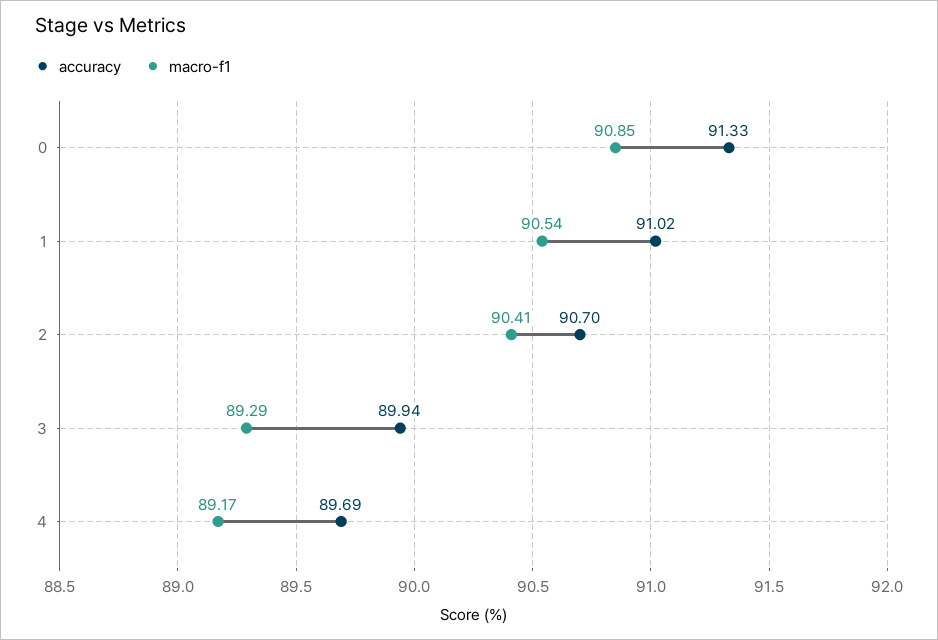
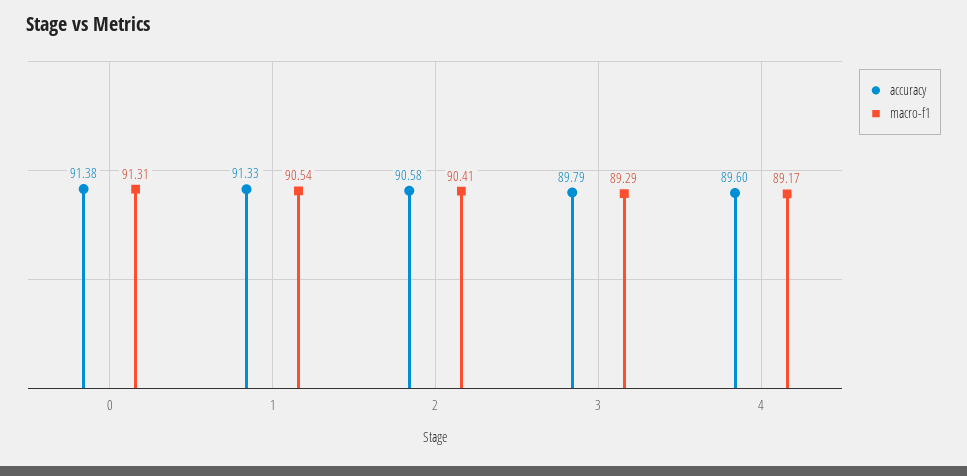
  {
    "accuracy": {
-     "0": 91.33,
+     "0": 91.38,
-     "1": 91.02,
+     "1": 91.33,
-     "2": 90.7,
+     "2": 90.58,
-     "3": 89.94,
+     "3": 89.79,
-     "4": 89.69
+     "4": 89.6
    },
    "macro-f1": {
-     "0": 90.85,
+     "0": 91.31,
      "1": 90.54,
      "2": 90.41,
      "3": 89.29,
      "4": 89.17
    }
  }

